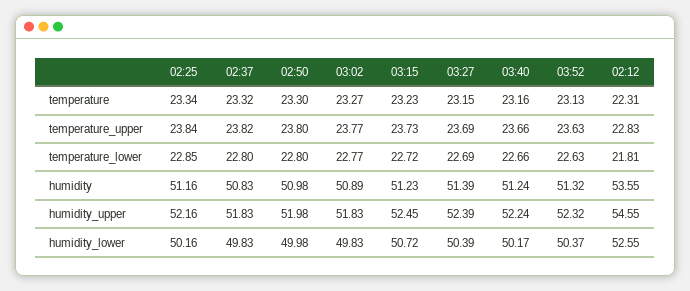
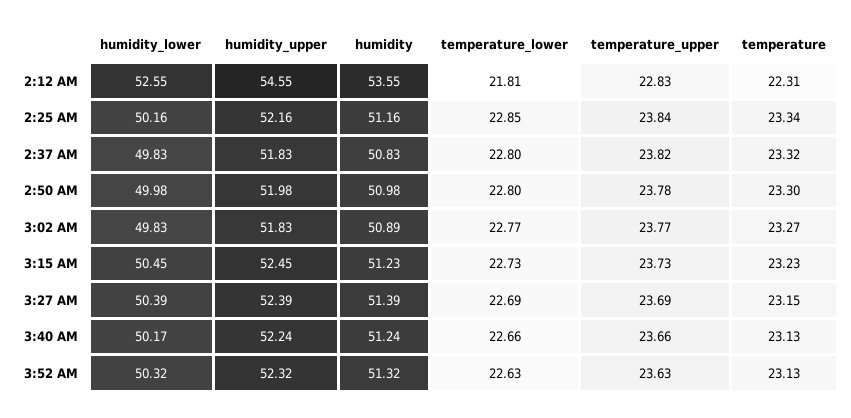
  {
    "02:25": {
      "temperature": 23.34,
      "temperature_upper": 23.84,
      "temperature_lower": 22.85,
      "humidity": 51.16,
      "humidity_upper": 52.16,
      "humidity_lower": 50.16
    },
    "02:37": {
      "temperature": 23.32,
      "temperature_upper": 23.82,
      "temperature_lower": 22.8,
      "humidity": 50.83,
      "humidity_upper": 51.83,
      "humidity_lower": 49.83
    },
    "02:50": {
      "temperature": 23.3,
-     "temperature_upper": 23.8,
+     "temperature_upper": 23.78,
      "temperature_lower": 22.8,
      "humidity": 50.98,
      "humidity_upper": 51.98,
      "humidity_lower": 49.98
    },
    "03:02": {
      "temperature": 23.27,
      "temperature_upper": 23.77,
      "temperature_lower": 22.77,
      "humidity": 50.89,
      "humidity_upper": 51.83,
      "humidity_lower": 49.83
    },
    "03:15": {
      "temperature": 23.23,
      "temperature_upper": 23.73,
-     "temperature_lower": 22.72,
+     "temperature_lower": 22.73,
      "humidity": 51.23,
      "humidity_upper": 52.45,
-     "humidity_lower": 50.72
+     "humidity_lower": 50.45
    },
    "03:27": {
      "temperature": 23.15,
      "temperature_upper": 23.69,
      "temperature_lower": 22.69,
      "humidity": 51.39,
      "humidity_upper": 52.39,
      "humidity_lower": 50.39
    },
    "03:40": {
-     "temperature": 23.16,
+     "temperature": 23.13,
      "temperature_upper": 23.66,
      "temperature_lower": 22.66,
      "humidity": 51.24,
      "humidity_upper": 52.24,
      "humidity_lower": 50.17
    },
    "03:52": {
      "temperature": 23.13,
      "temperature_upper": 23.63,
      "temperature_lower": 22.63,
      "humidity": 51.32,
      "humidity_upper": 52.32,
-     "humidity_lower": 50.37
+     "humidity_lower": 50.32
    },
    "02:12": {
      "temperature": 22.31,
      "temperature_upper": 22.83,
      "temperature_lower": 21.81,
      "humidity": 53.55,
      "humidity_upper": 54.55,
      "humidity_lower": 52.55
    }
  }

